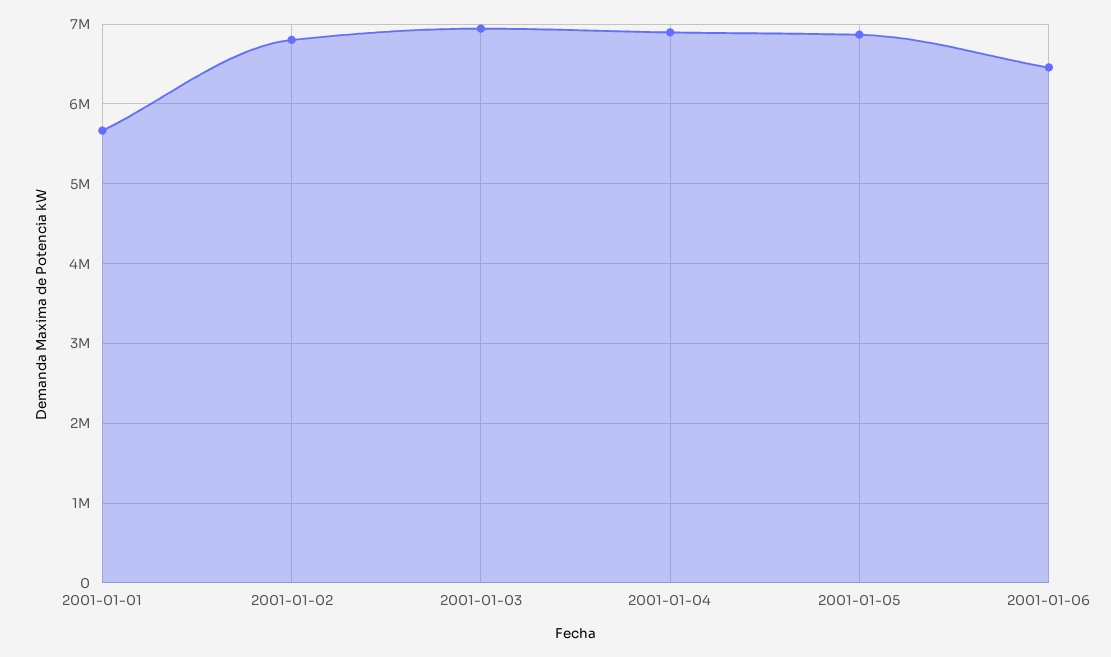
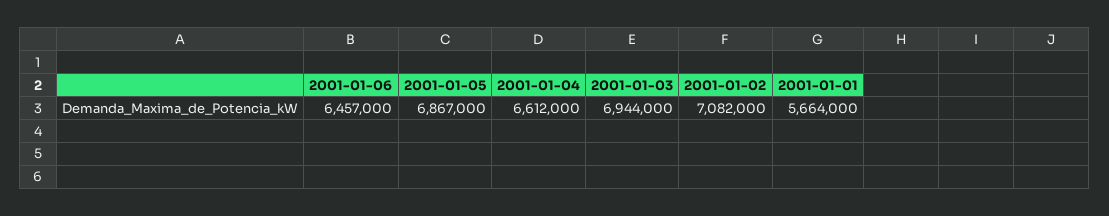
  {
    "2001-01-01": 5664000,
-   "2001-01-02": 6800000,
+   "2001-01-02": 7082000,
    "2001-01-03": 6944000,
-   "2001-01-04": 6900000,
+   "2001-01-04": 6612000,
    "2001-01-05": 6867000,
    "2001-01-06": 6457000
  }

